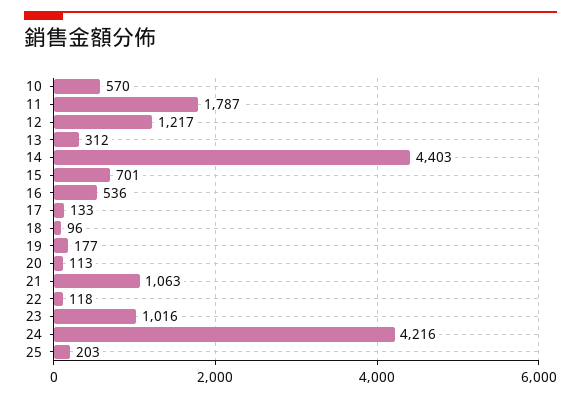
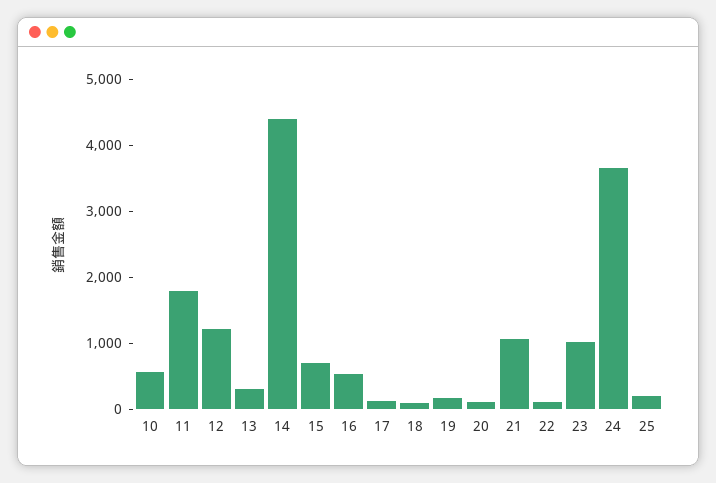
  {
    "10": 570,
    "11": 1787,
    "12": 1217,
    "13": 312,
    "14": 4403,
    "15": 701,
    "16": 536,
    "17": 133,
    "18": 96,
    "19": 177,
    "20": 113,
    "21": 1063,
    "22": 118,
    "23": 1016,
-   "24": 4216,
+   "24": 3600,
    "25": 203
  }

